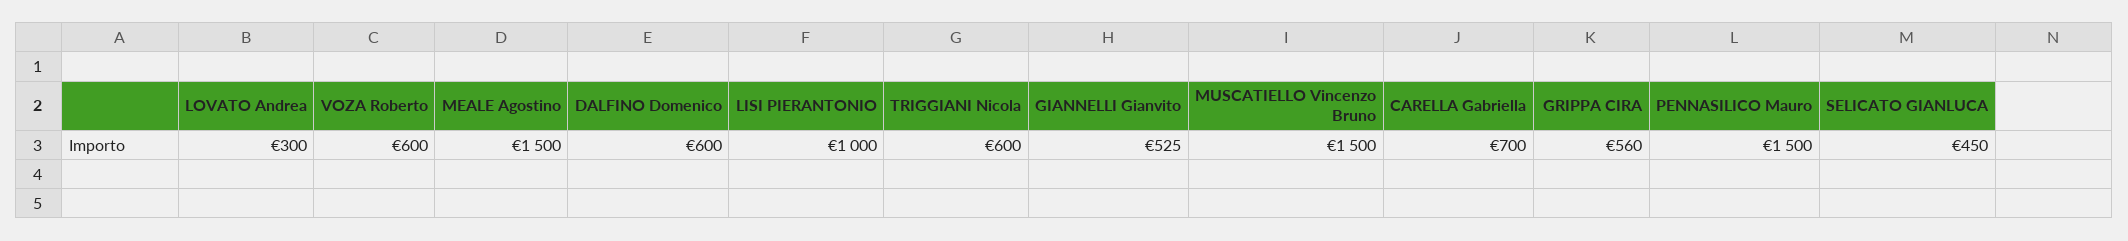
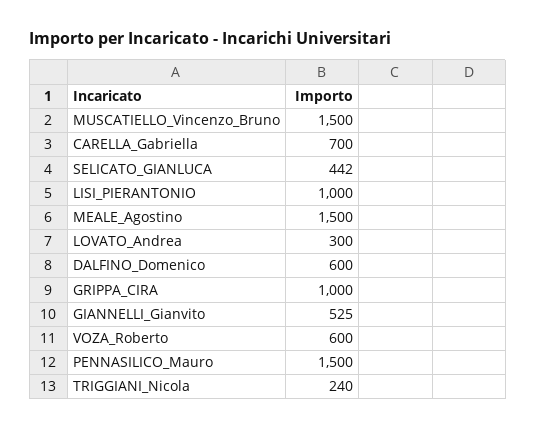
  {
    "LOVATO Andrea": 300,
    "VOZA Roberto": 600,
    "MEALE Agostino": 1500,
    "DALFINO Domenico": 600,
    "LISI PIERANTONIO": 1000,
-   "TRIGGIANI Nicola": 600,
+   "TRIGGIANI Nicola": 240,
    "GIANNELLI Gianvito": 525,
    "MUSCATIELLO Vincenzo Bruno": 1500,
    "CARELLA Gabriella": 700,
-   "GRIPPA CIRA": 560,
+   "GRIPPA CIRA": 1000,
    "PENNASILICO Mauro": 1500,
-   "SELICATO GIANLUCA": 450
+   "SELICATO GIANLUCA": 442
  }

